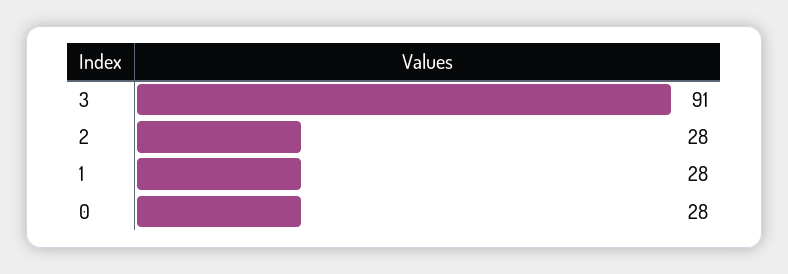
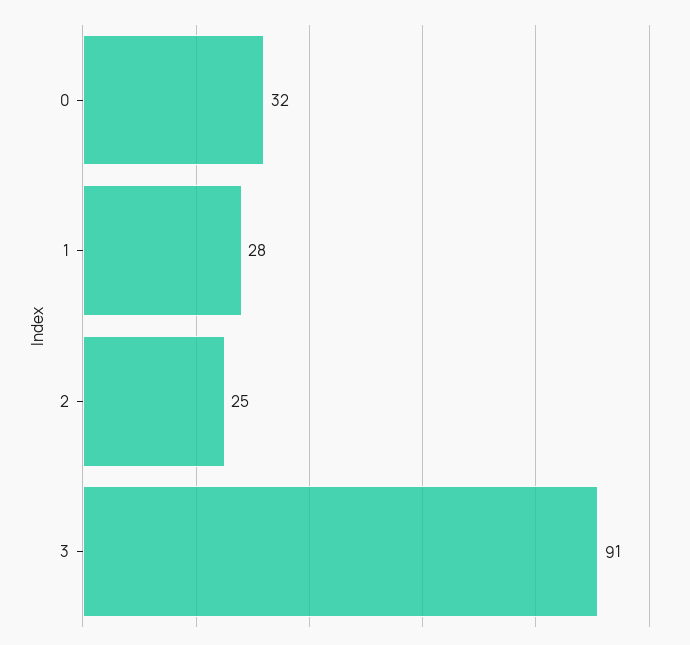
  {
    "3": 91,
-   "2": 28,
+   "2": 25,
    "1": 28,
-   "0": 28
+   "0": 32
  }

